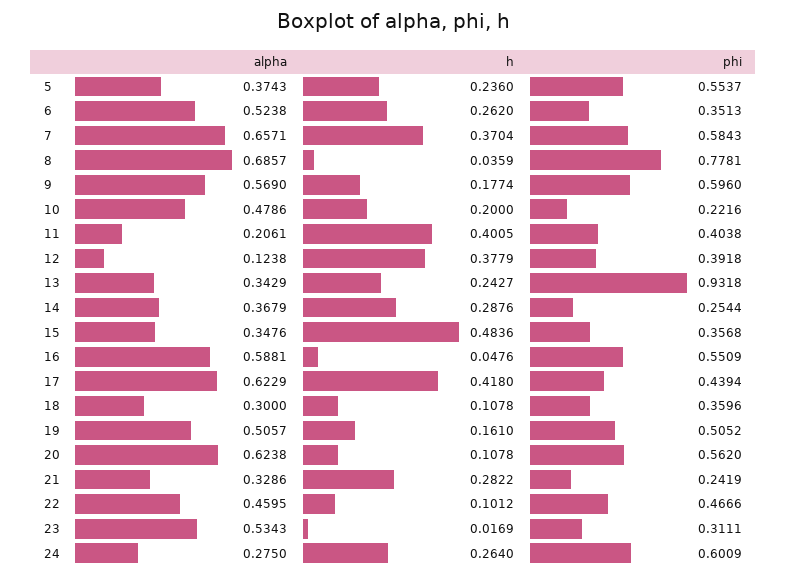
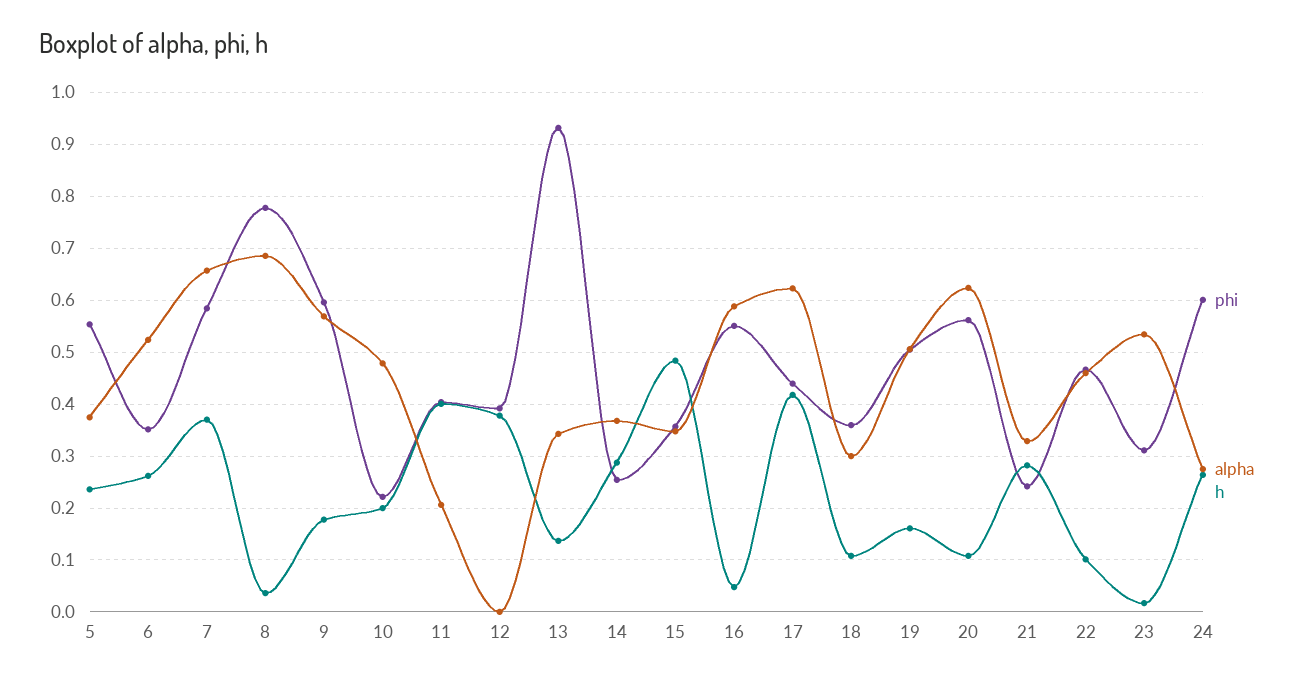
  {
    "alpha": {
      "5": 0.3743,
      "6": 0.5238,
      "7": 0.6571,
      "8": 0.6857,
      "9": 0.569,
      "10": 0.4786,
      "11": 0.2061,
-     "12": 0.1238,
+     "12": 0,
      "13": 0.3429,
      "14": 0.3679,
      "15": 0.3476,
      "16": 0.5881,
      "17": 0.6229,
      "18": 0.3,
      "19": 0.5057,
      "20": 0.6238,
      "21": 0.3286,
      "22": 0.4595,
      "23": 0.5343,
      "24": 0.275
    },
    "h": {
      "5": 0.236,
      "6": 0.262,
      "7": 0.3704,
      "8": 0.0359,
      "9": 0.1774,
      "10": 0.2,
      "11": 0.4005,
      "12": 0.3779,
-     "13": 0.2427,
+     "13": 0.14,
      "14": 0.2876,
      "15": 0.4836,
      "16": 0.0476,
      "17": 0.418,
      "18": 0.1078,
      "19": 0.161,
      "20": 0.1078,
      "21": 0.2822,
      "22": 0.1012,
      "23": 0.0169,
      "24": 0.264
    },
    "phi": {
      "5": 0.5537,
      "6": 0.3513,
      "7": 0.5843,
      "8": 0.7781,
      "9": 0.596,
      "10": 0.2216,
      "11": 0.4038,
      "12": 0.3918,
      "13": 0.9318,
      "14": 0.2544,
      "15": 0.3568,
      "16": 0.5509,
      "17": 0.4394,
      "18": 0.3596,
      "19": 0.5052,
      "20": 0.562,
      "21": 0.2419,
      "22": 0.4666,
      "23": 0.3111,
      "24": 0.6009
    }
  }

